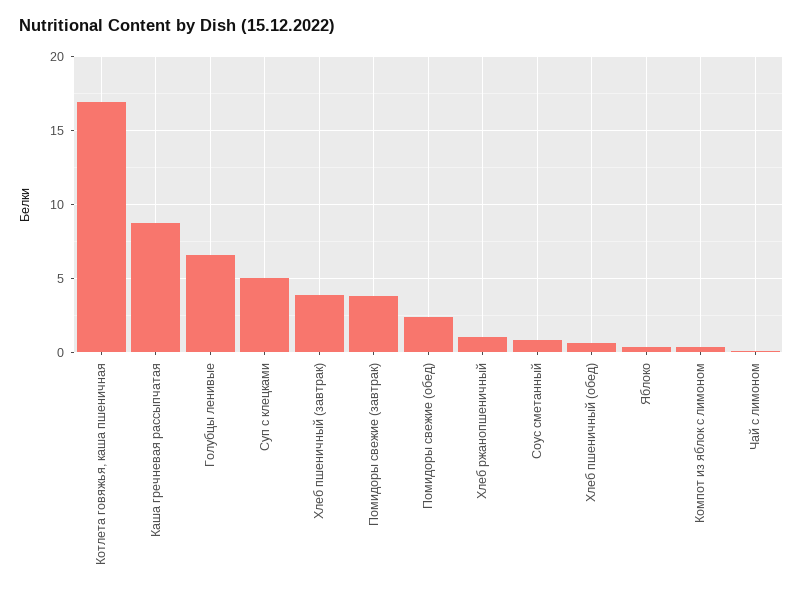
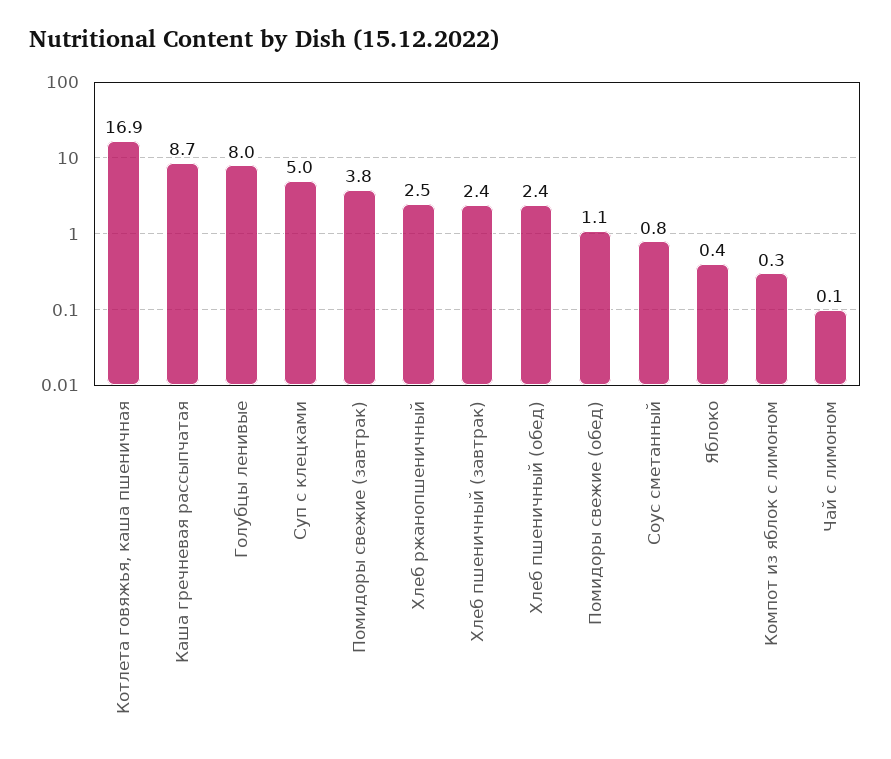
  {
    "Котлета говяжья, каша пшеничная": 16.9,
    "Каша гречневая рассыпчатая": 8.7,
-   "Голубцы ленивые": 6.5,
+   "Голубцы ленивые": 8,
    "Суп с клецками": 5,
-   "Хлеб пшеничный (завтрак)": 4,
+   "Хлеб пшеничный (завтрак)": 2.4,
    "Помидоры свежие (завтрак)": 3.8,
-   "Помидоры свежие (обед)": 2.5,
+   "Помидоры свежие (обед)": 1.1,
-   "Хлеб ржанопшеничный": 1,
+   "Хлеб ржанопшеничный": 2.5,
    "Соус сметанный": 0.8,
-   "Хлеб пшеничный (обед)": 0.5,
+   "Хлеб пшеничный (обед)": 2.4,
    "Яблоко": 0.4,
    "Компот из яблок с лимоном": 0.3,
    "Чай с лимоном": 0.1
  }

